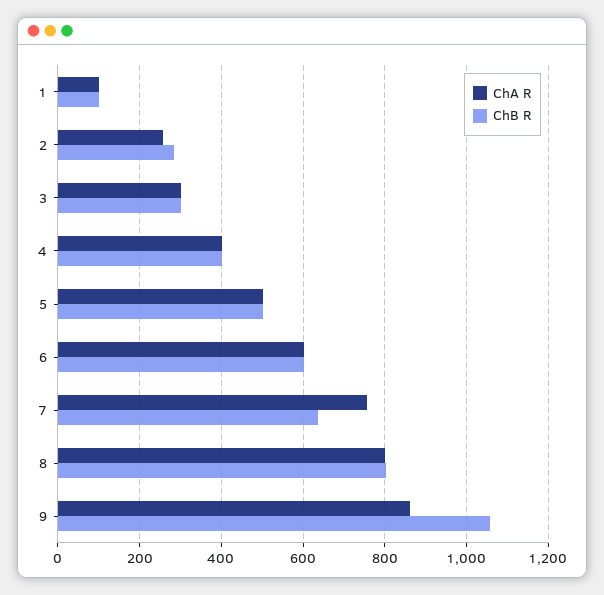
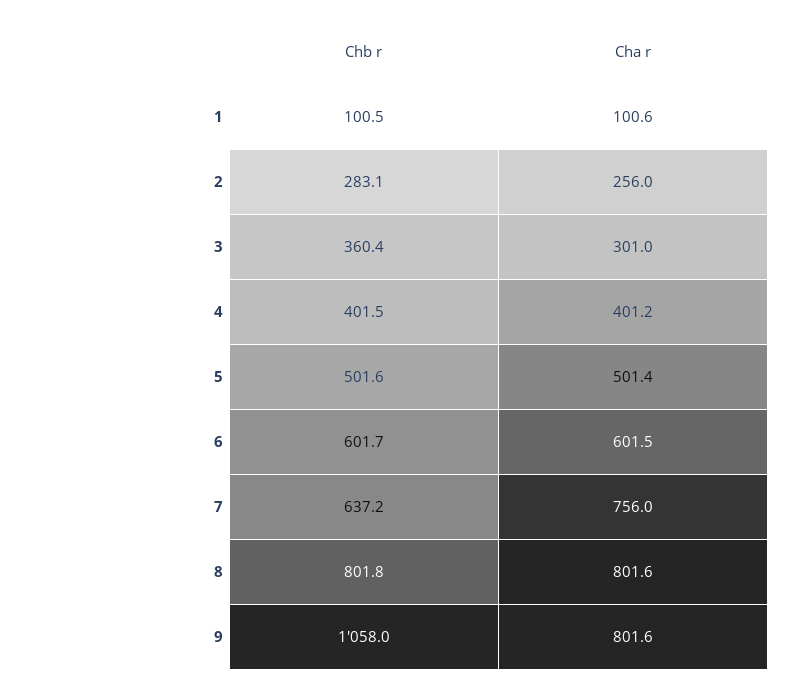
  {
    "ChA R": {
      "1": 100.6,
      "2": 256,
      "3": 301,
      "4": 401.2,
      "5": 501.4,
      "6": 601.5,
      "7": 756,
      "8": 801.6,
-     "9": 860
+     "9": 801.6
    },
    "ChB R": {
      "1": 100.5,
      "2": 283.1,
-     "3": 300,
+     "3": 360.4,
      "4": 401.5,
      "5": 501.6,
      "6": 601.7,
      "7": 637.2,
      "8": 801.8,
      "9": 1058
    }
  }

